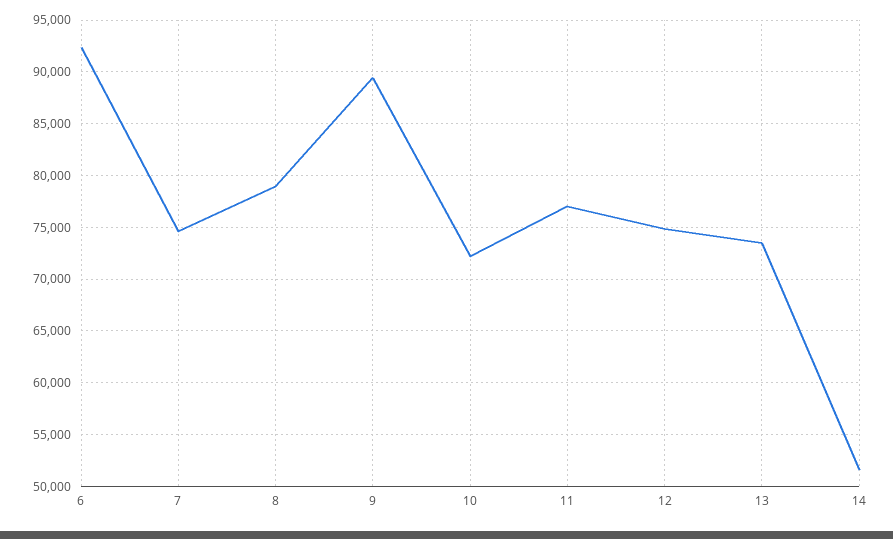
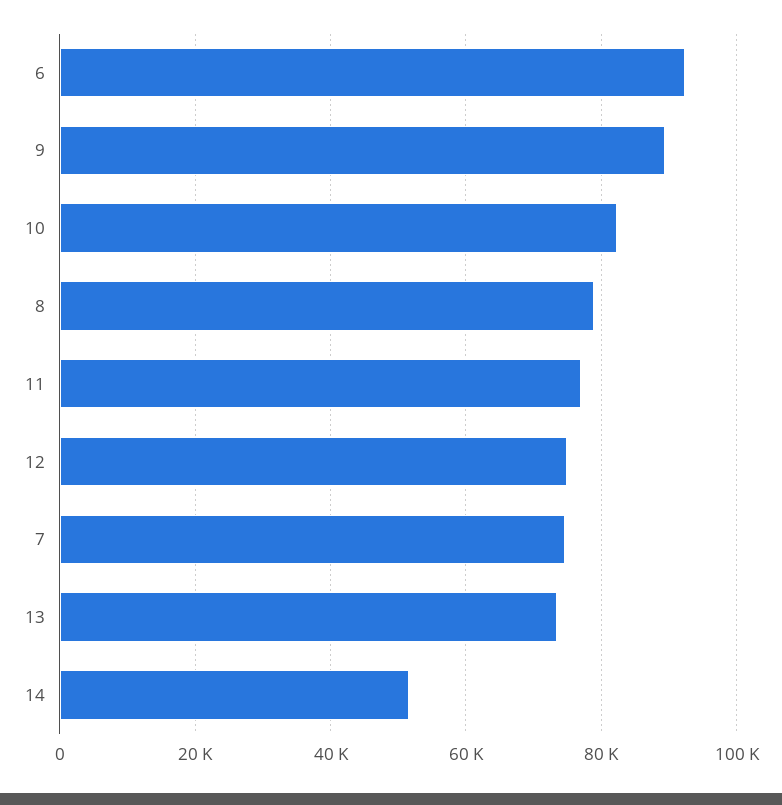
  {
    "6": 92000,
    "7": 75000,
    "8": 79000,
    "9": 89000,
-   "10": 72000,
+   "10": 82000,
    "11": 77000,
    "12": 75000,
    "13": 73000,
    "14": 52000
  }

